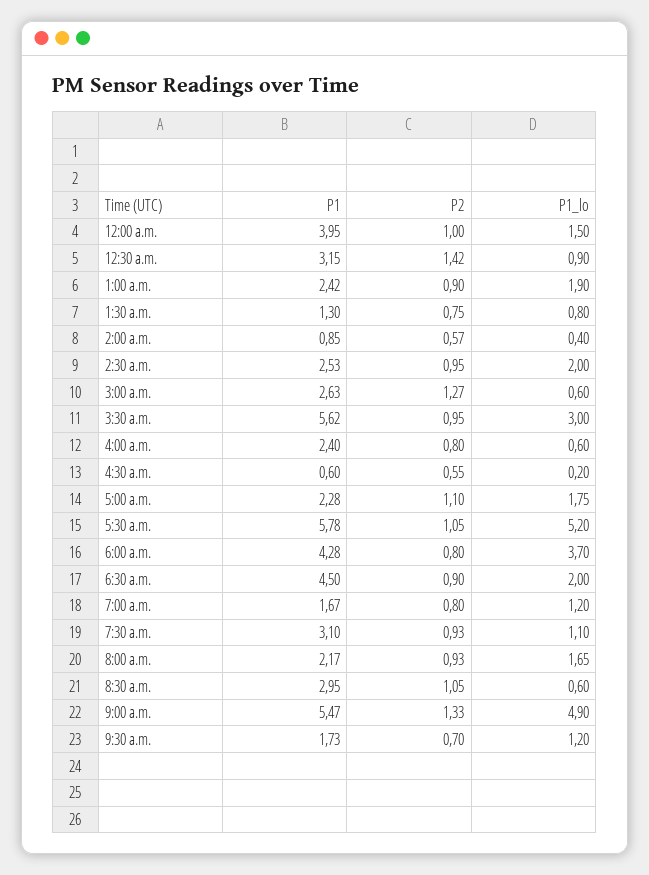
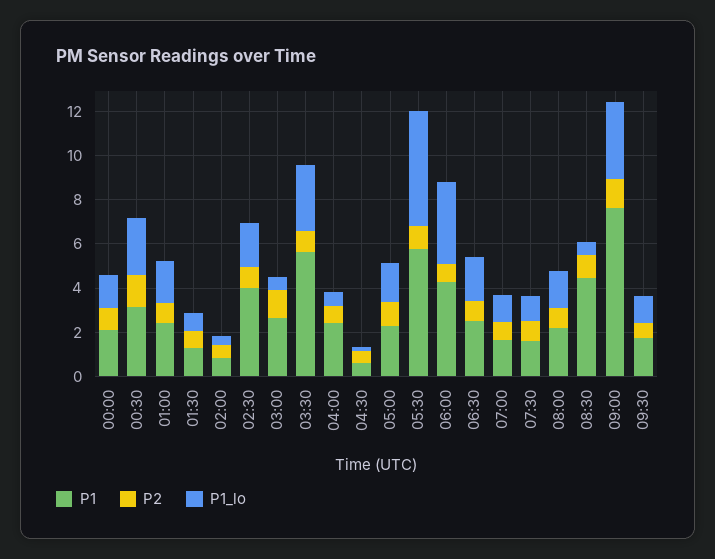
  {
    "P1": {
-     "12:00 a.m.": 3.95,
+     "12:00 a.m.": 2,
      "12:30 a.m.": 3.15,
      "1:00 a.m.": 2.42,
      "1:30 a.m.": 1.3,
      "2:00 a.m.": 0.85,
-     "2:30 a.m.": 2.53,
+     "2:30 a.m.": 4,
      "3:00 a.m.": 2.63,
      "3:30 a.m.": 5.62,
      "4:00 a.m.": 2.4,
      "4:30 a.m.": 0.6,
      "5:00 a.m.": 2.28,
      "5:30 a.m.": 5.78,
      "6:00 a.m.": 4.28,
-     "6:30 a.m.": 4.5,
+     "6:30 a.m.": 2.5,
      "7:00 a.m.": 1.67,
-     "7:30 a.m.": 3.1,
+     "7:30 a.m.": 1.5,
      "8:00 a.m.": 2.17,
-     "8:30 a.m.": 2.95,
+     "8:30 a.m.": 4.5,
-     "9:00 a.m.": 5.47,
+     "9:00 a.m.": 7.5,
      "9:30 a.m.": 1.73
    },
    "P2": {
      "12:00 a.m.": 1,
      "12:30 a.m.": 1.42,
      "1:00 a.m.": 0.9,
      "1:30 a.m.": 0.75,
      "2:00 a.m.": 0.57,
      "2:30 a.m.": 0.95,
      "3:00 a.m.": 1.27,
      "3:30 a.m.": 0.95,
      "4:00 a.m.": 0.8,
      "4:30 a.m.": 0.55,
      "5:00 a.m.": 1.1,
      "5:30 a.m.": 1.05,
      "6:00 a.m.": 0.8,
      "6:30 a.m.": 0.9,
      "7:00 a.m.": 0.8,
      "7:30 a.m.": 0.93,
      "8:00 a.m.": 0.93,
      "8:30 a.m.": 1.05,
      "9:00 a.m.": 1.33,
      "9:30 a.m.": 0.7
    },
    "P1_lo": {
      "12:00 a.m.": 1.5,
-     "12:30 a.m.": 0.9,
+     "12:30 a.m.": 2.5,
      "1:00 a.m.": 1.9,
      "1:30 a.m.": 0.8,
      "2:00 a.m.": 0.4,
      "2:30 a.m.": 2,
      "3:00 a.m.": 0.6,
      "3:30 a.m.": 3,
      "4:00 a.m.": 0.6,
      "4:30 a.m.": 0.2,
      "5:00 a.m.": 1.75,
      "5:30 a.m.": 5.2,
      "6:00 a.m.": 3.7,
      "6:30 a.m.": 2,
      "7:00 a.m.": 1.2,
      "7:30 a.m.": 1.1,
      "8:00 a.m.": 1.65,
      "8:30 a.m.": 0.6,
-     "9:00 a.m.": 4.9,
+     "9:00 a.m.": 3.5,
      "9:30 a.m.": 1.2
    }
  }

